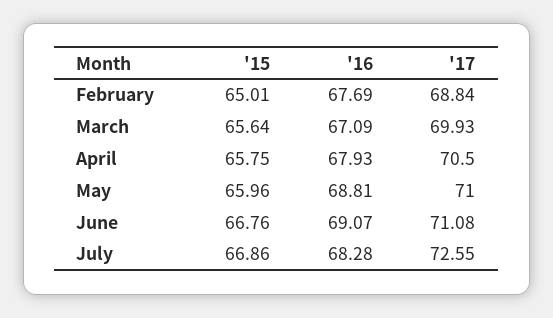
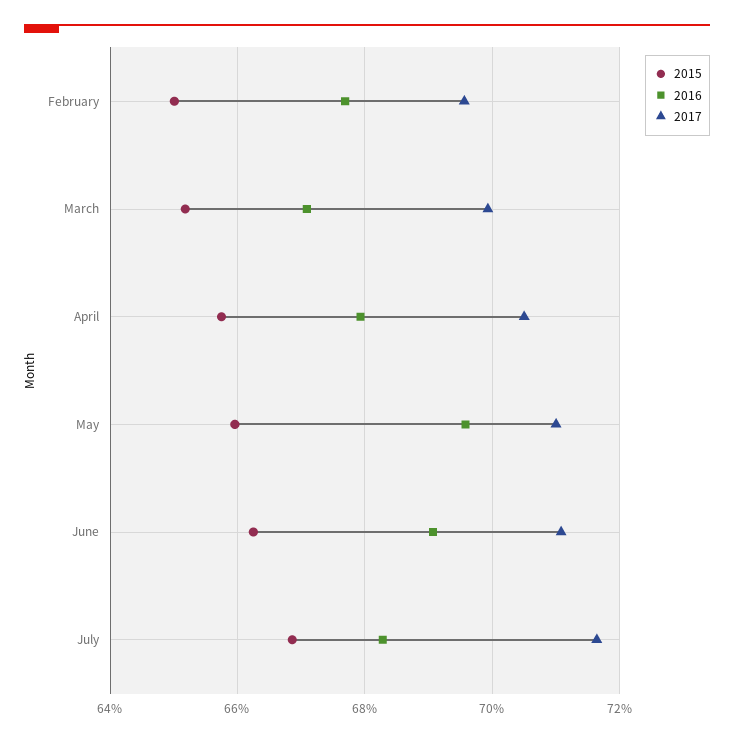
  {
    "'15": {
      "February": 65.01,
-     "March": 65.64,
+     "March": 65.2,
      "April": 65.75,
      "May": 65.96,
-     "June": 66.76,
+     "June": 66.2,
      "July": 66.86
    },
    "'16": {
      "February": 67.69,
      "March": 67.09,
      "April": 67.93,
-     "May": 68.81,
+     "May": 69.6,
      "June": 69.07,
      "July": 68.28
    },
    "'17": {
-     "February": 68.84,
+     "February": 69.6,
      "March": 69.93,
      "April": 70.5,
      "May": 71,
      "June": 71.08,
-     "July": 72.55
+     "July": 71.6
    }
  }

